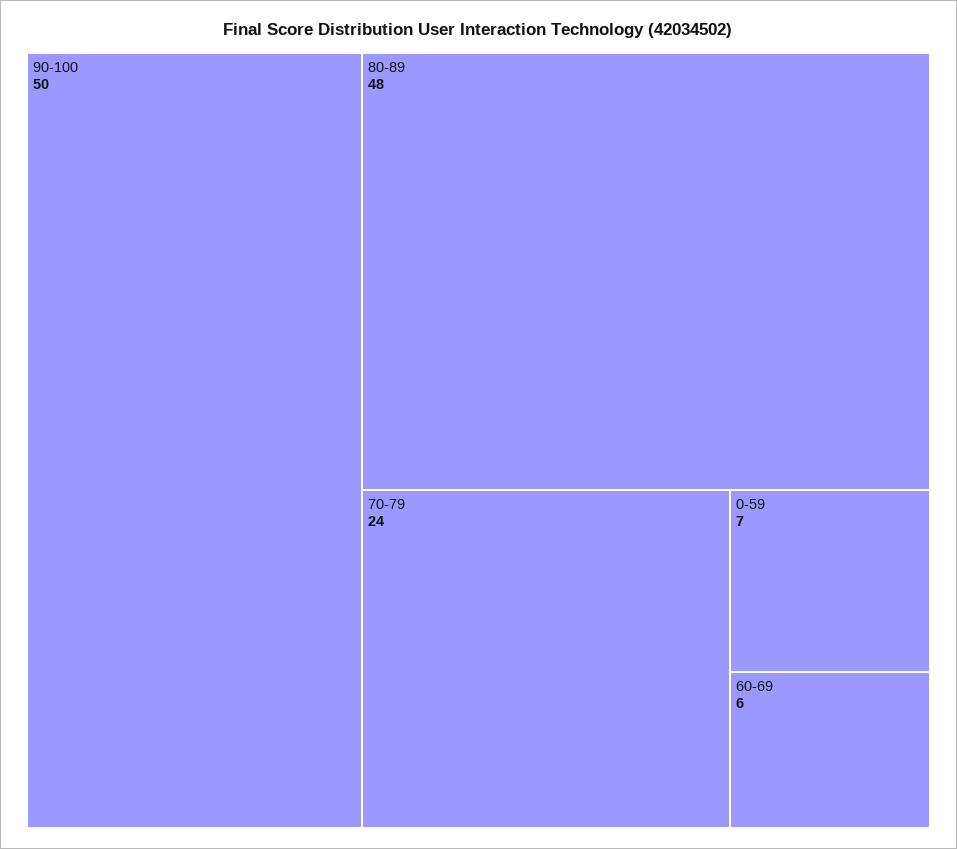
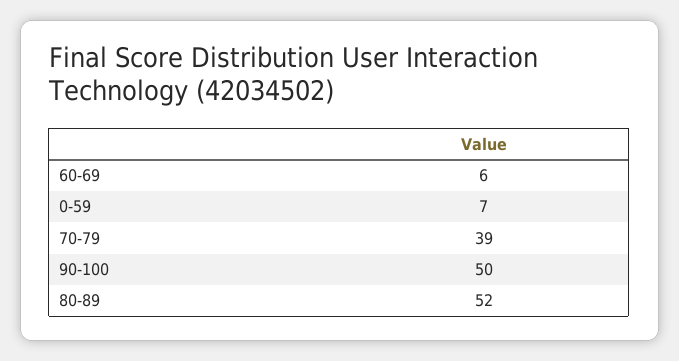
  {
    "90-100": 50,
-   "80-89": 48,
+   "80-89": 52,
-   "70-79": 24,
+   "70-79": 39,
    "0-59": 7,
    "60-69": 6
  }

